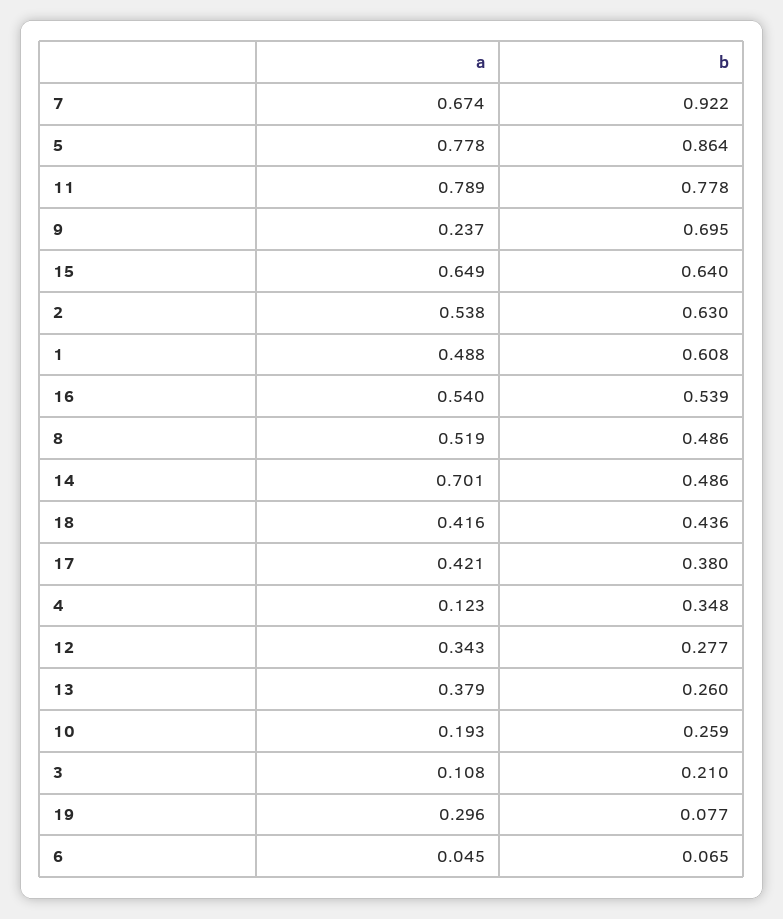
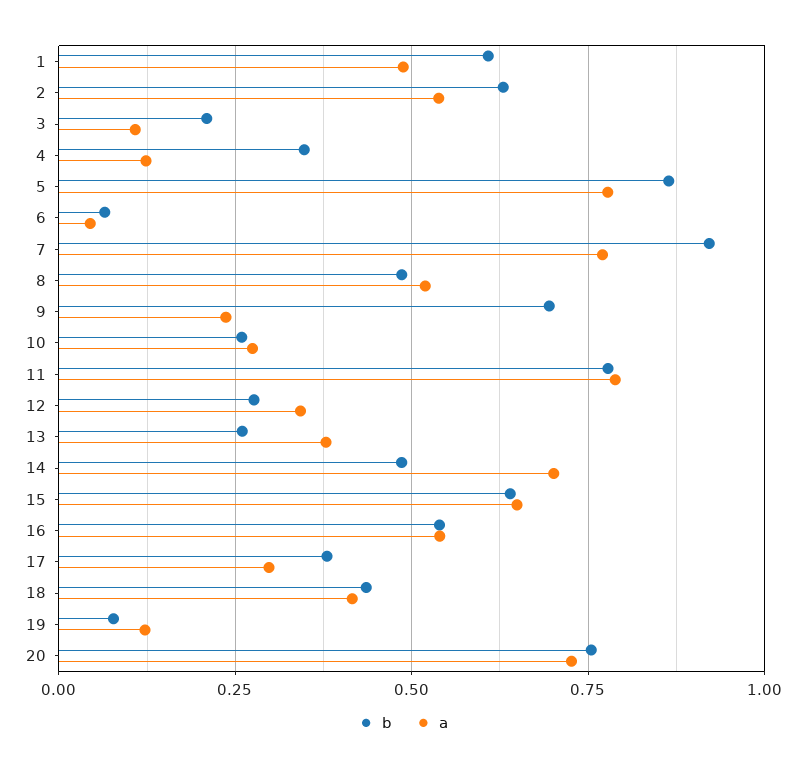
  {
    "a": {
-     "7": 0.674,
+     "7": 0.775,
      "5": 0.778,
      "11": 0.789,
      "9": 0.237,
      "15": 0.649,
      "2": 0.538,
      "1": 0.488,
      "16": 0.54,
      "8": 0.519,
      "14": 0.701,
      "18": 0.416,
-     "17": 0.421,
+     "17": 0.3,
      "4": 0.123,
      "12": 0.343,
      "13": 0.379,
-     "10": 0.193,
+     "10": 0.275,
      "3": 0.108,
-     "19": 0.296,
+     "19": 0.125,
-     "6": 0.045
+     "6": 0.045,
+     "20": 0.725
    },
    "b": {
      "7": 0.922,
      "5": 0.864,
      "11": 0.778,
      "9": 0.695,
      "15": 0.64,
      "2": 0.63,
      "1": 0.608,
      "16": 0.539,
      "8": 0.486,
      "14": 0.486,
      "18": 0.436,
      "17": 0.38,
      "4": 0.348,
      "12": 0.277,
      "13": 0.26,
      "10": 0.259,
      "3": 0.21,
      "19": 0.077,
-     "6": 0.065
+     "6": 0.065,
+     "20": 0.75
    }
  }

